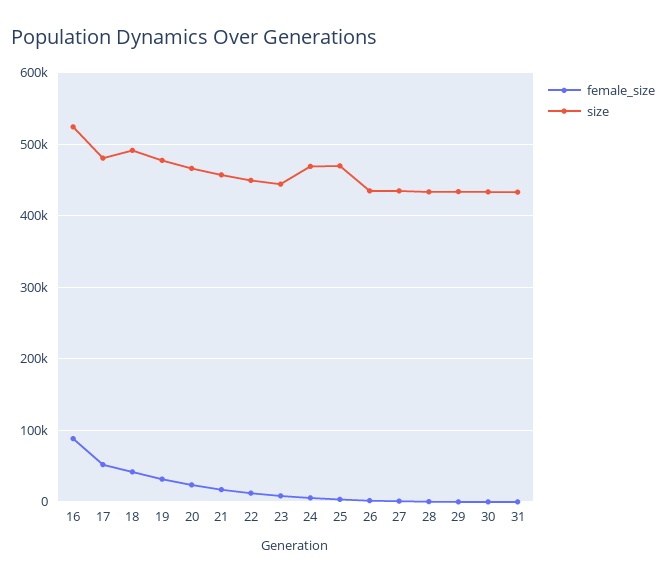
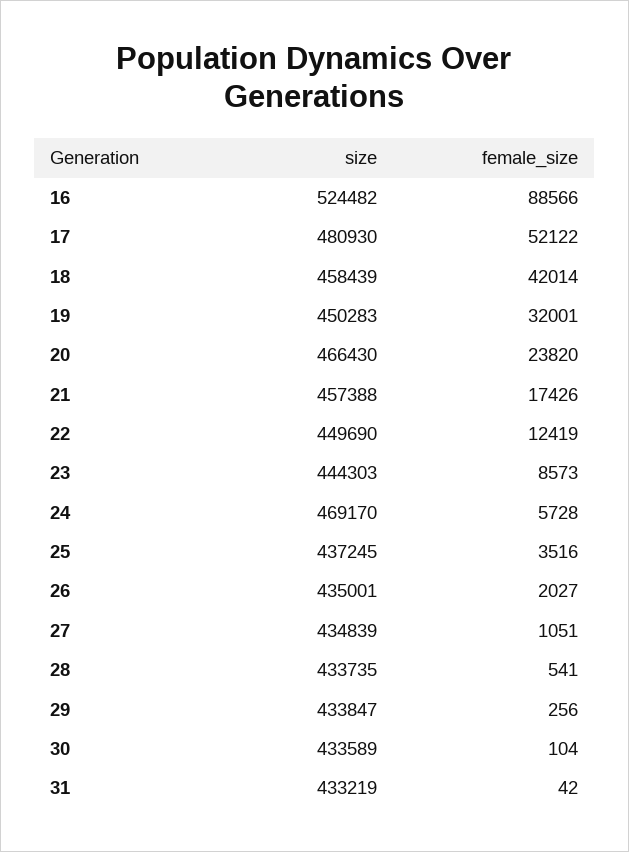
  {
    "female_size": {
      "16": 88566,
      "17": 52122,
      "18": 42014,
      "19": 32001,
      "20": 23820,
      "21": 17426,
      "22": 12419,
      "23": 8573,
      "24": 5728,
      "25": 3516,
      "26": 2027,
      "27": 1051,
      "28": 541,
      "29": 256,
      "30": 104,
      "31": 42
    },
    "size": {
      "16": 524482,
      "17": 480930,
-     "18": 490000,
+     "18": 458439,
-     "19": 480000,
+     "19": 450283,
      "20": 466430,
      "21": 457388,
      "22": 449690,
      "23": 444303,
      "24": 469170,
-     "25": 470000,
+     "25": 437245,
      "26": 435001,
      "27": 434839,
      "28": 433735,
      "29": 433847,
      "30": 433589,
      "31": 433219
    }
  }

